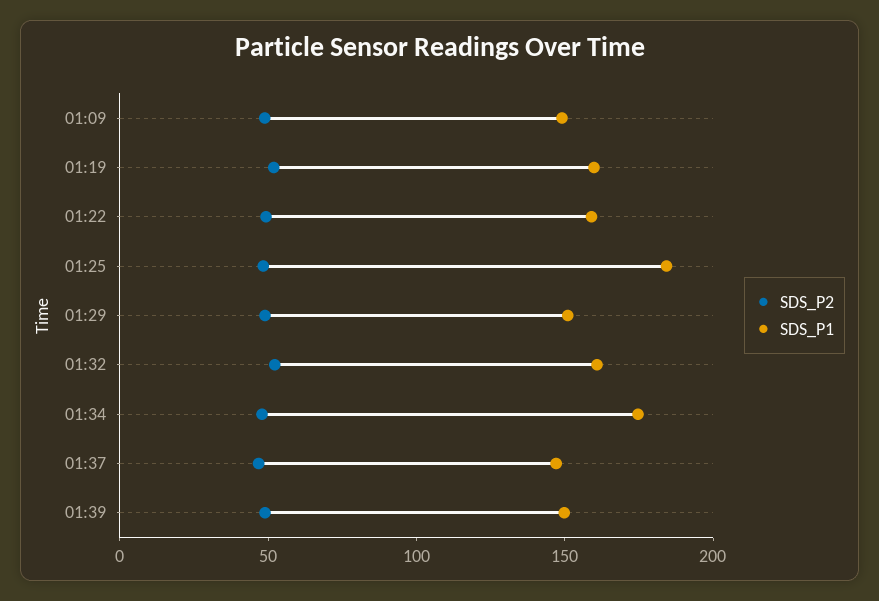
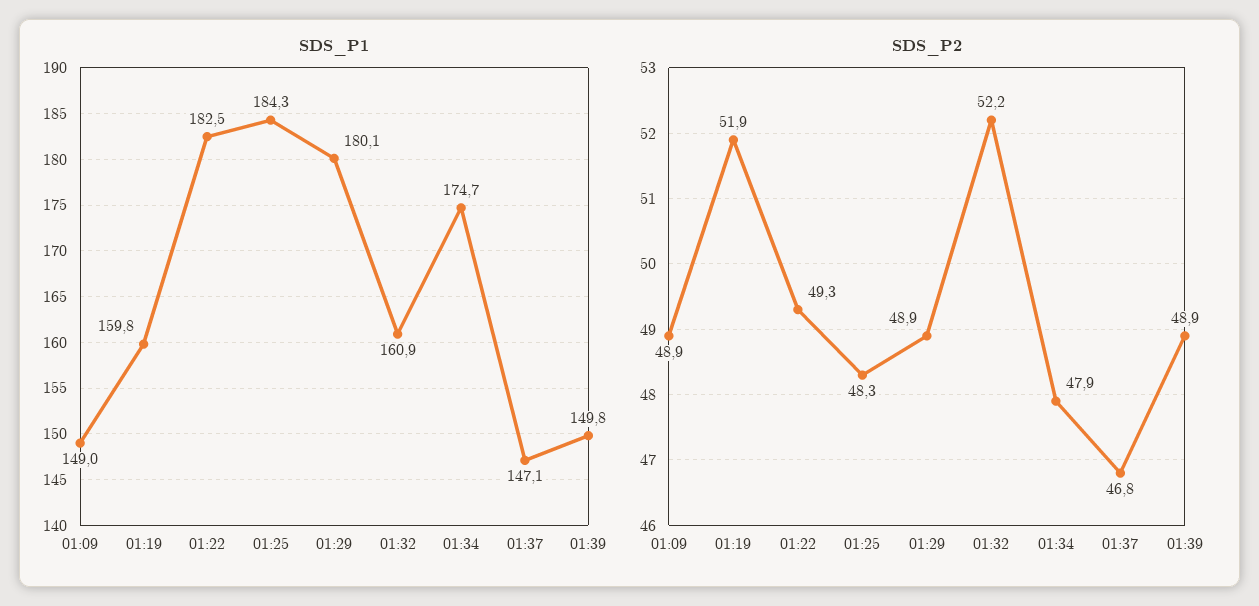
  {
    "SDS_P2": {
      "01:09": 48.9,
      "01:19": 51.9,
      "01:22": 49.3,
      "01:25": 48.3,
      "01:29": 48.9,
      "01:32": 52.2,
      "01:34": 47.9,
      "01:37": 46.8,
      "01:39": 48.9
    },
    "SDS_P1": {
      "01:09": 149,
      "01:19": 159.8,
-     "01:22": 160,
+     "01:22": 182.5,
      "01:25": 184.3,
-     "01:29": 150,
+     "01:29": 180.1,
      "01:32": 160.9,
      "01:34": 174.7,
      "01:37": 147.1,
      "01:39": 149.8
    }
  }

